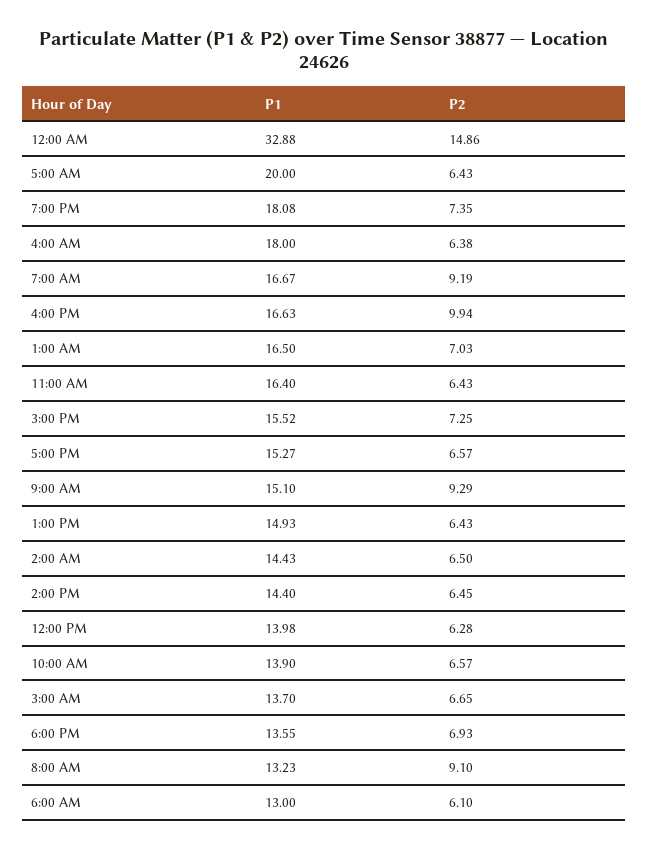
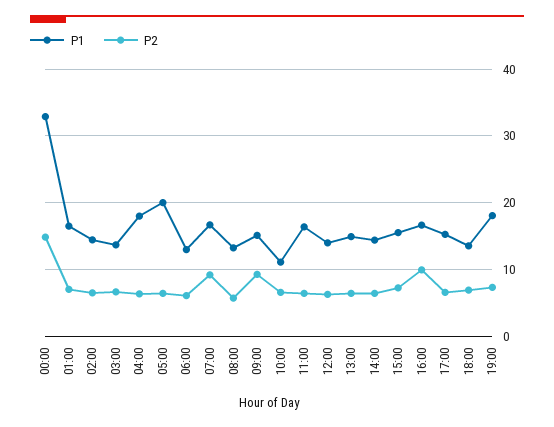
  {
    "P1": {
      "12:00 AM": 32.88,
      "5:00 AM": 20,
      "7:00 PM": 18.08,
      "4:00 AM": 18,
      "7:00 AM": 16.67,
      "4:00 PM": 16.63,
      "1:00 AM": 16.5,
      "11:00 AM": 16.4,
      "3:00 PM": 15.52,
      "5:00 PM": 15.27,
      "9:00 AM": 15.1,
      "1:00 PM": 14.93,
      "2:00 AM": 14.43,
      "2:00 PM": 14.4,
      "12:00 PM": 13.98,
-     "10:00 AM": 13.9,
+     "10:00 AM": 11,
      "3:00 AM": 13.7,
      "6:00 PM": 13.55,
      "8:00 AM": 13.23,
      "6:00 AM": 13
    },
    "P2": {
      "12:00 AM": 14.86,
      "5:00 AM": 6.43,
      "7:00 PM": 7.35,
      "4:00 AM": 6.38,
      "7:00 AM": 9.19,
      "4:00 PM": 9.94,
      "1:00 AM": 7.03,
      "11:00 AM": 6.43,
      "3:00 PM": 7.25,
      "5:00 PM": 6.57,
      "9:00 AM": 9.29,
      "1:00 PM": 6.43,
      "2:00 AM": 6.5,
      "2:00 PM": 6.45,
      "12:00 PM": 6.28,
      "10:00 AM": 6.57,
      "3:00 AM": 6.65,
      "6:00 PM": 6.93,
-     "8:00 AM": 9.1,
+     "8:00 AM": 6,
      "6:00 AM": 6.1
    }
  }

